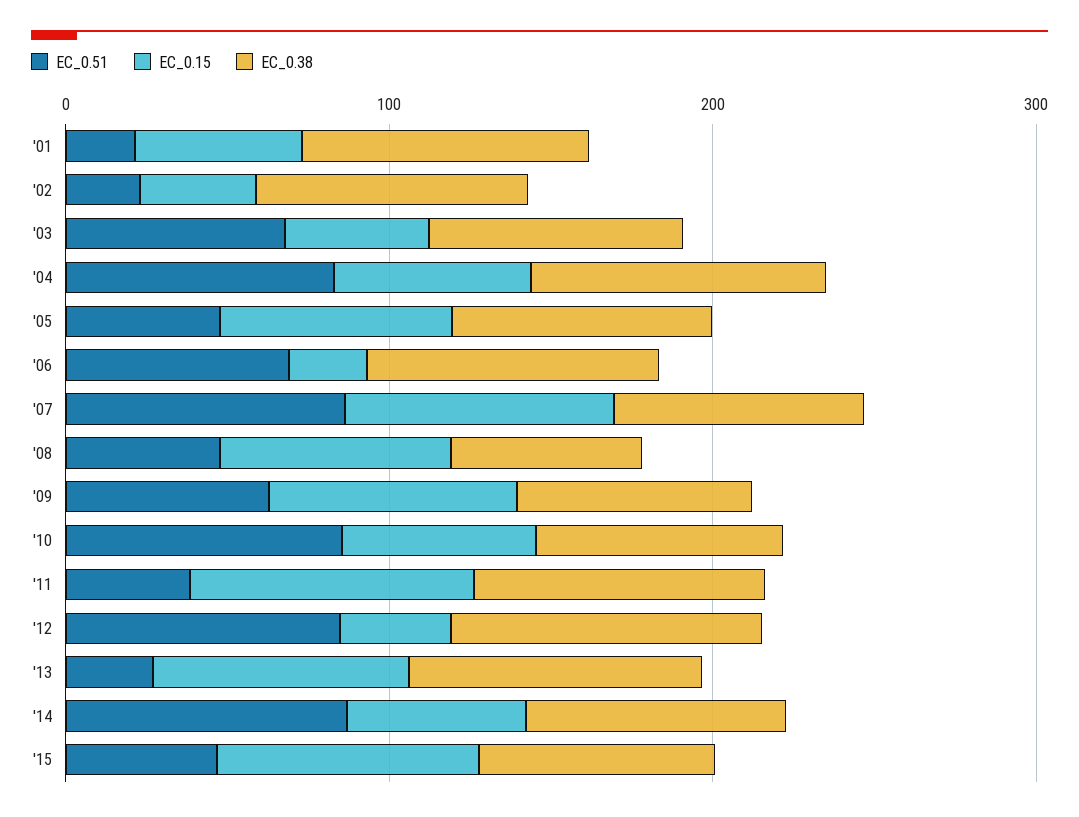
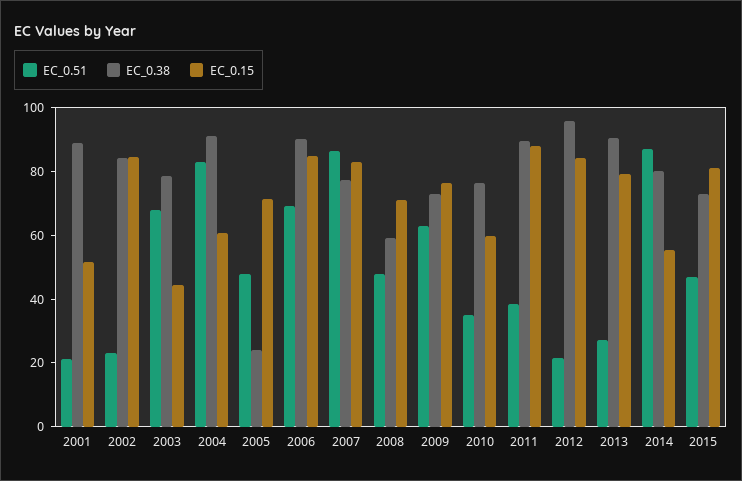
  {
    "EC_0.51": {
      "'01": 20,
      "'02": 25,
      "'03": 70,
      "'04": 85,
      "'05": 50,
      "'06": 70,
      "'07": 85,
      "'08": 50,
      "'09": 65,
-     "'10": 80,
+     "'10": 35,
      "'11": 40,
-     "'12": 80,
+     "'12": 20,
      "'13": 25,
      "'14": 85,
      "'15": 45
    },
    "EC_0.15": {
      "'01": 50,
-     "'02": 40,
+     "'02": 85,
      "'03": 45,
      "'04": 60,
      "'05": 70,
-     "'06": 20,
+     "'06": 85,
      "'07": 85,
      "'08": 70,
      "'09": 75,
      "'10": 60,
      "'11": 90,
-     "'12": 40,
+     "'12": 85,
      "'13": 80,
      "'14": 55,
      "'15": 80
    },
    "EC_0.38": {
      "'01": 90,
      "'02": 85,
      "'03": 80,
      "'04": 90,
-     "'05": 80,
+     "'05": 25,
      "'06": 90,
      "'07": 75,
      "'08": 60,
      "'09": 75,
      "'10": 75,
      "'11": 90,
      "'12": 95,
      "'13": 90,
      "'14": 80,
      "'15": 75
    }
  }

